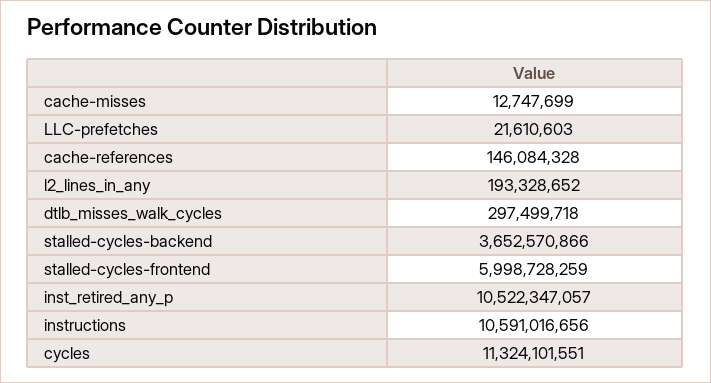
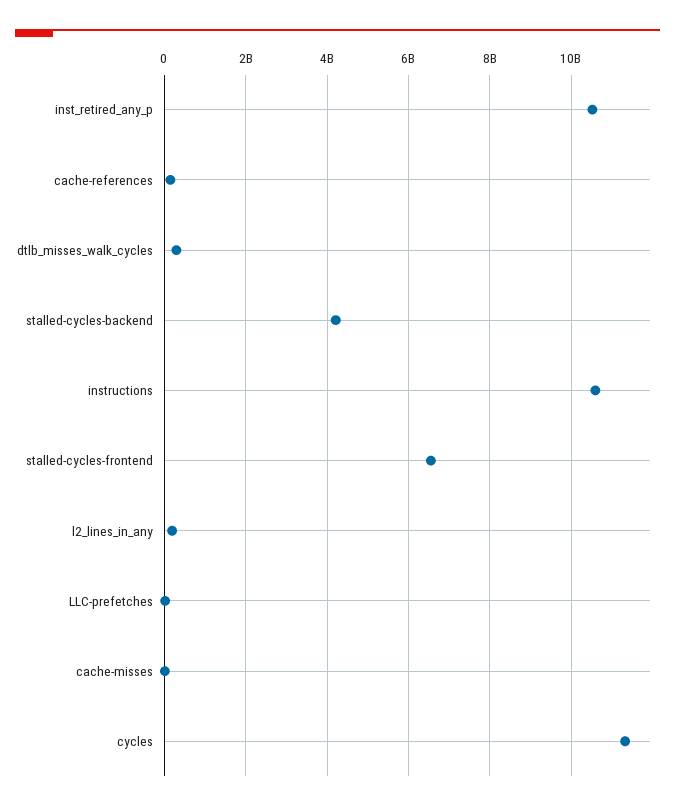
  {
    "cache-misses": 12747699,
    "LLC-prefetches": 21610603,
    "cache-references": 146084328,
    "l2_lines_in_any": 193328652,
    "dtlb_misses_walk_cycles": 297499718,
-   "stalled-cycles-backend": 3652570866,
+   "stalled-cycles-backend": 4200000000,
-   "stalled-cycles-frontend": 5998728259,
+   "stalled-cycles-frontend": 6600000000,
    "inst_retired_any_p": 10522347057,
    "instructions": 10591016656,
    "cycles": 11324101551
  }

